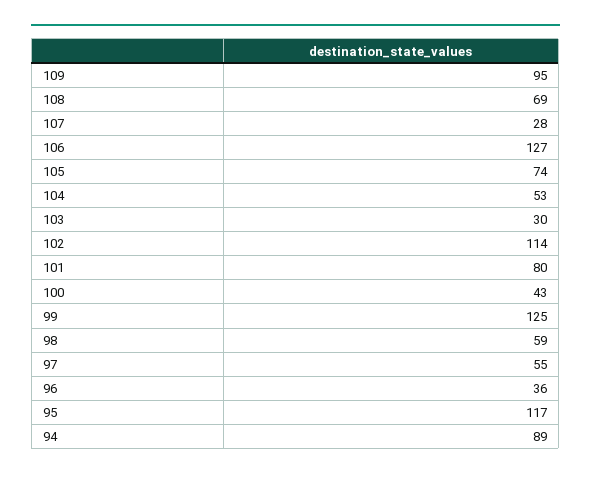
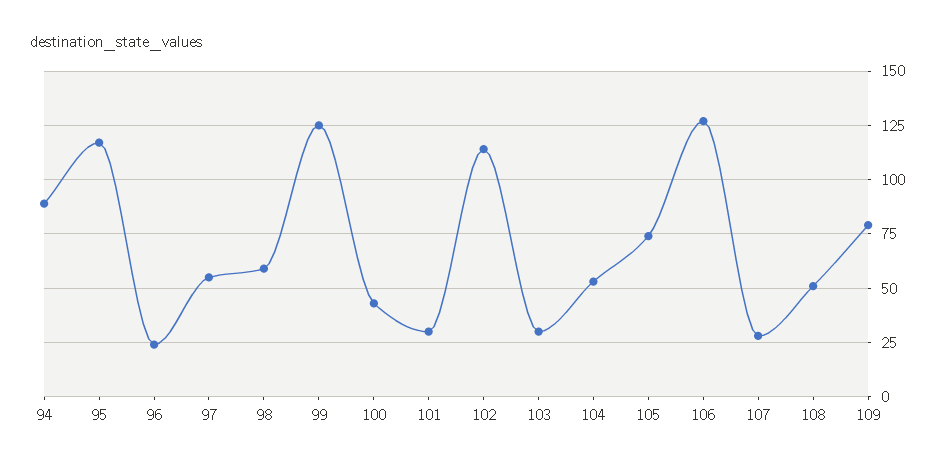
  {
-   "109": 95,
+   "109": 80,
-   "108": 69,
+   "108": 50,
    "107": 28,
    "106": 127,
    "105": 74,
    "104": 53,
    "103": 30,
    "102": 114,
-   "101": 80,
+   "101": 30,
    "100": 43,
    "99": 125,
    "98": 59,
    "97": 55,
-   "96": 36,
+   "96": 25,
    "95": 117,
    "94": 89
  }

